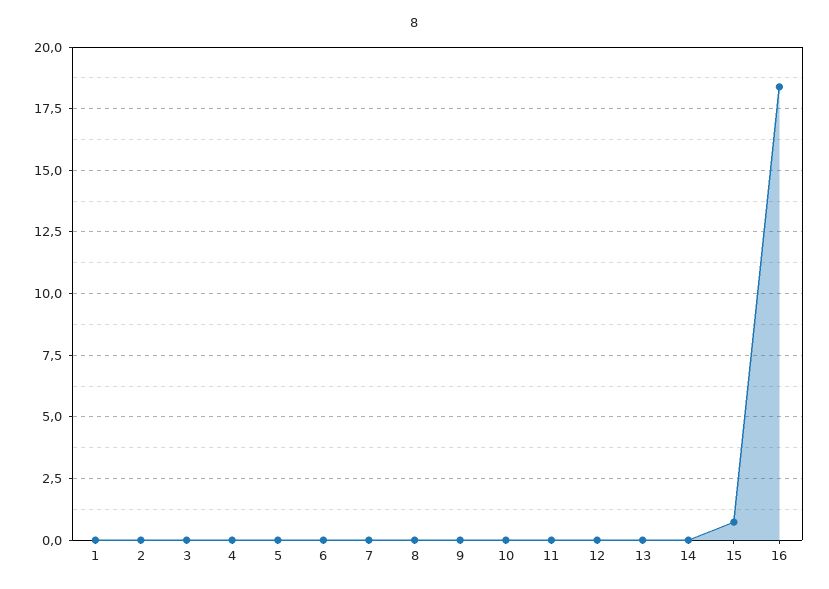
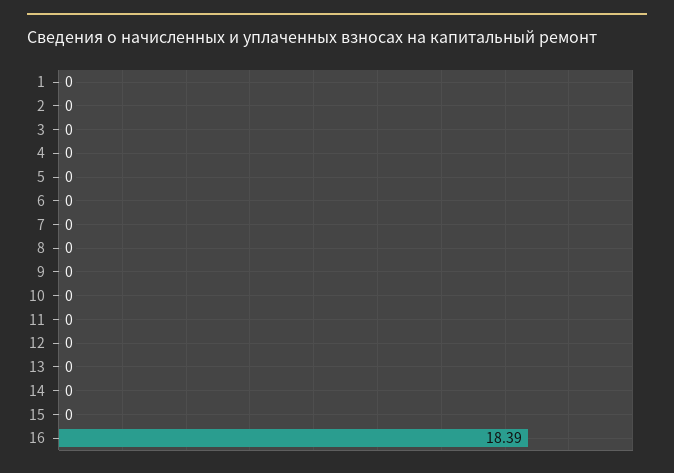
  {
    "1": 0,
    "2": 0,
    "3": 0,
    "4": 0,
    "5": 0,
    "6": 0,
    "7": 0,
    "8": 0,
    "9": 0,
    "10": 0,
    "11": 0,
    "12": 0,
    "13": 0,
    "14": 0,
-   "15": 0.75,
+   "15": 0,
    "16": 18.39
  }

